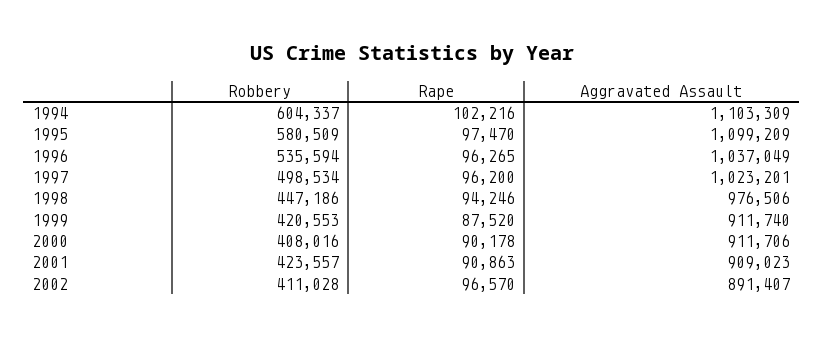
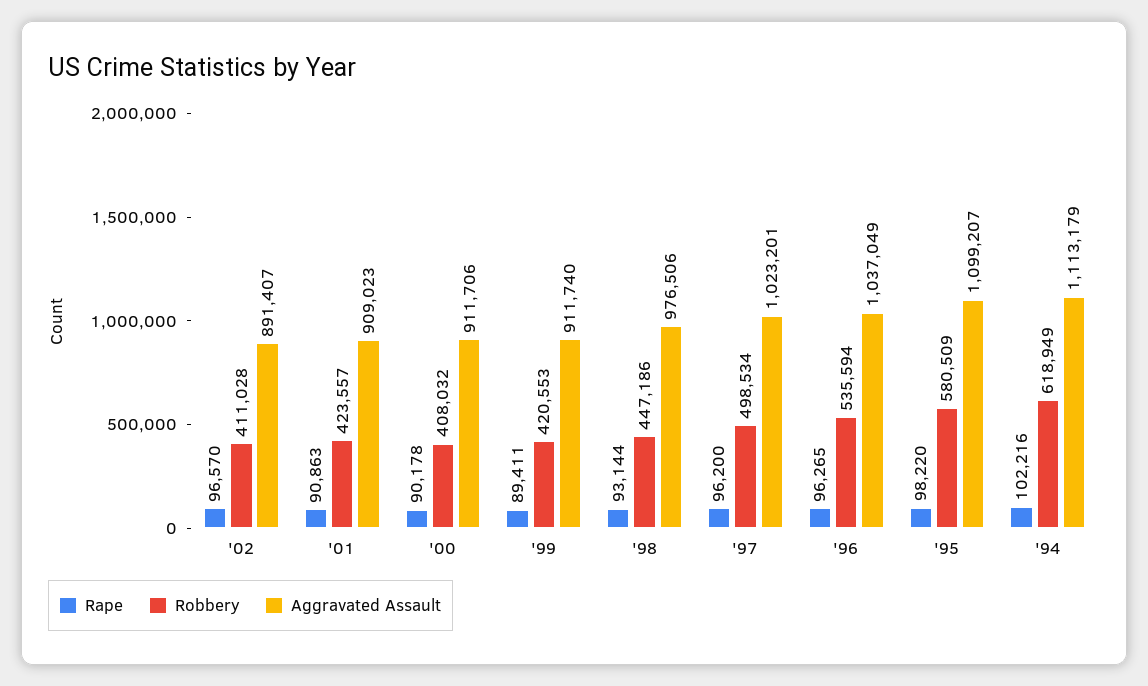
  {
    "Robbery": {
-     "1994": 604337,
+     "1994": 618949,
      "1995": 580509,
      "1996": 535594,
      "1997": 498534,
      "1998": 447186,
      "1999": 420553,
-     "2000": 408016,
+     "2000": 408032,
      "2001": 423557,
      "2002": 411028
    },
    "Rape": {
      "1994": 102216,
-     "1995": 97470,
+     "1995": 98220,
      "1996": 96265,
      "1997": 96200,
-     "1998": 94246,
+     "1998": 93144,
-     "1999": 87520,
+     "1999": 89411,
      "2000": 90178,
      "2001": 90863,
      "2002": 96570
    },
    "Aggravated Assault": {
-     "1994": 1103309,
+     "1994": 1113179,
-     "1995": 1099209,
+     "1995": 1099207,
      "1996": 1037049,
      "1997": 1023201,
      "1998": 976506,
      "1999": 911740,
      "2000": 911706,
      "2001": 909023,
      "2002": 891407
    }
  }

